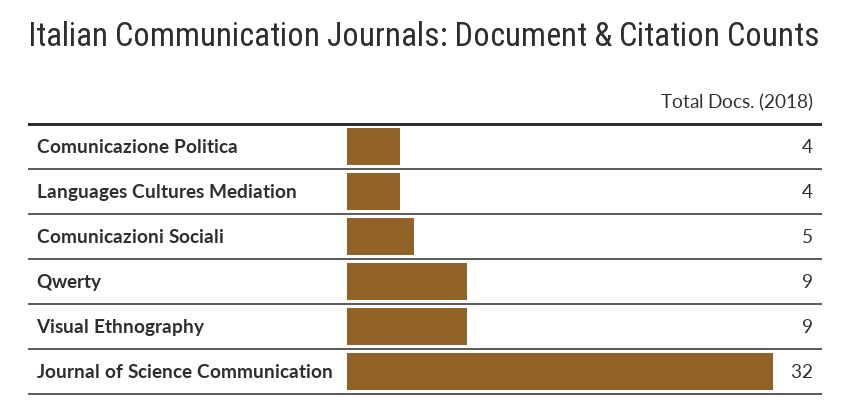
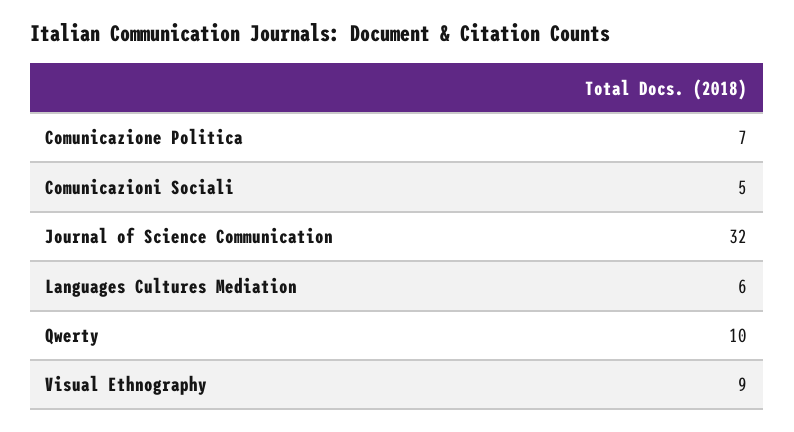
  {
-   "Comunicazione Politica": 4,
+   "Comunicazione Politica": 7,
-   "Languages Cultures Mediation": 4,
+   "Languages Cultures Mediation": 6,
    "Comunicazioni Sociali": 5,
-   "Qwerty": 9,
+   "Qwerty": 10,
    "Visual Ethnography": 9,
    "Journal of Science Communication": 32
  }

